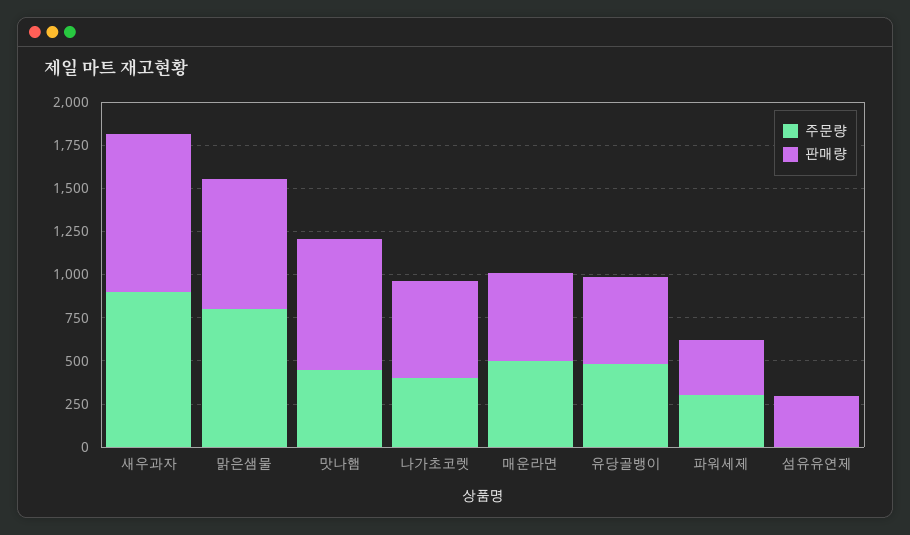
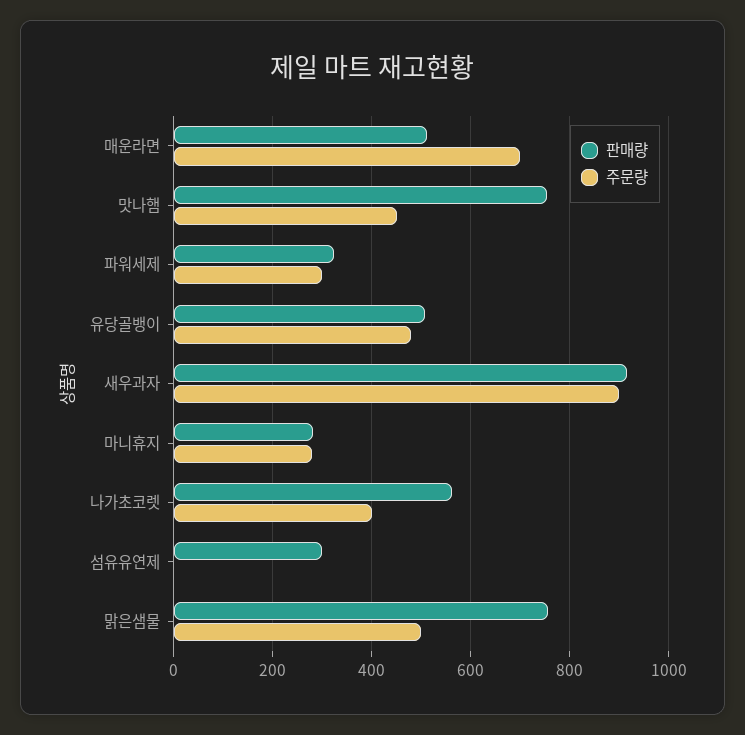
  {
    "주문량": {
      "새우과자": 900,
-     "맑은샘물": 800,
+     "맑은샘물": 500,
      "맛나햄": 460,
      "나가초코렛": 400,
-     "매운라면": 500,
+     "매운라면": 700,
      "유당골뱅이": 480,
      "파워세제": 300,
-     "섬유유연제": 0
+     "섬유유연제": 0,
+     "마니휴지": 280
    },
    "판매량": {
      "새우과자": 920,
      "맑은샘물": 760,
      "맛나햄": 760,
      "나가초코렛": 560,
      "매운라면": 520,
      "유당골뱅이": 500,
      "파워세제": 320,
-     "섬유유연제": 300
+     "섬유유연제": 300,
+     "마니휴지": 280
    }
  }

